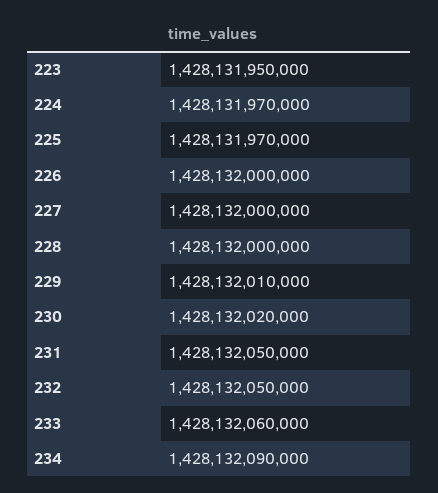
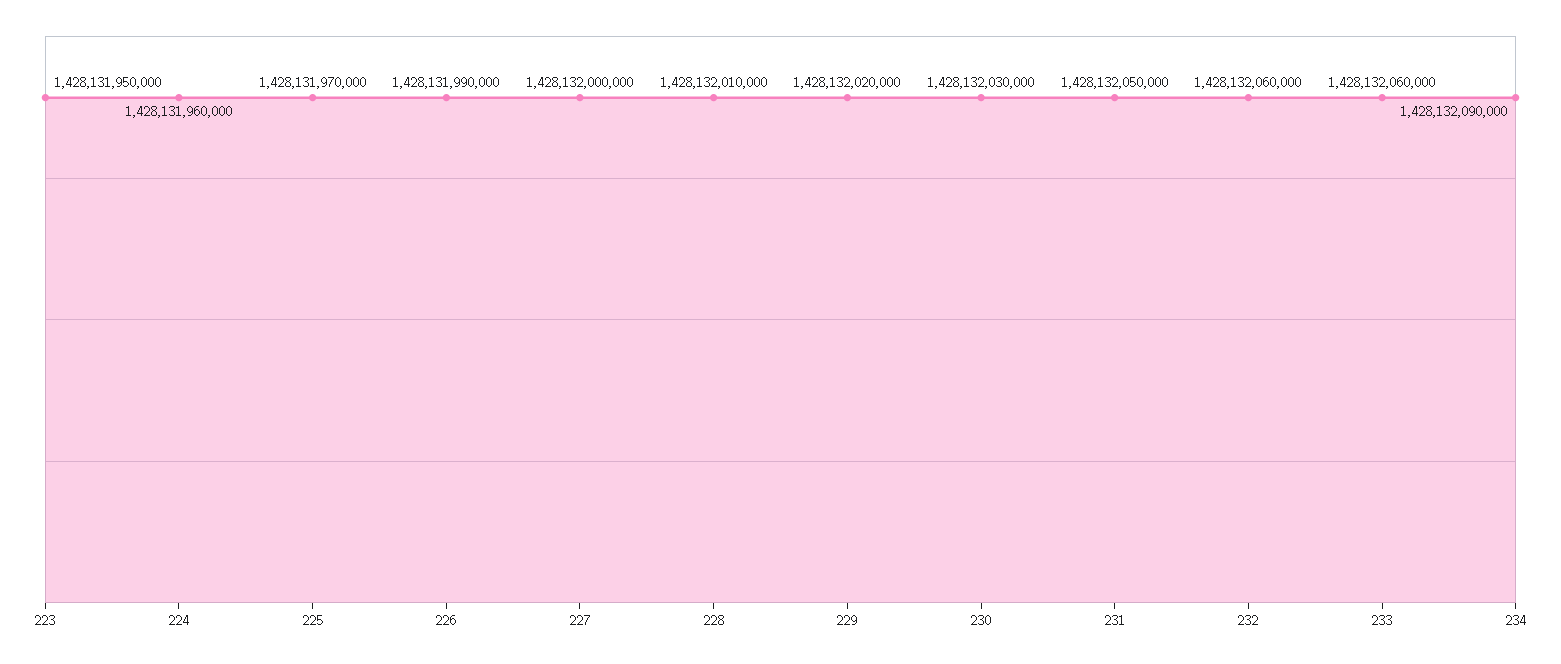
  {
    "223": 1428131950000,
-   "224": 1428131970000,
+   "224": 1428131960000,
    "225": 1428131970000,
-   "226": 1428132000000,
+   "226": 1428131990000,
    "227": 1428132000000,
-   "228": 1428132000000,
+   "228": 1428132010000,
-   "229": 1428132010000,
+   "229": 1428132020000,
-   "230": 1428132020000,
+   "230": 1428132030000,
    "231": 1428132050000,
-   "232": 1428132050000,
+   "232": 1428132060000,
    "233": 1428132060000,
    "234": 1428132090000
  }

